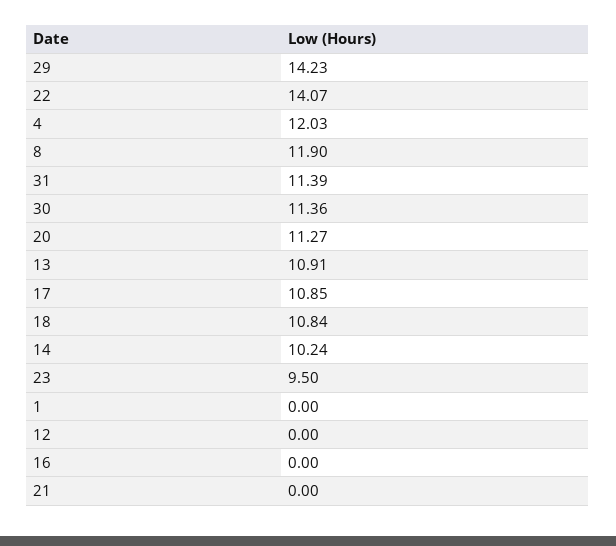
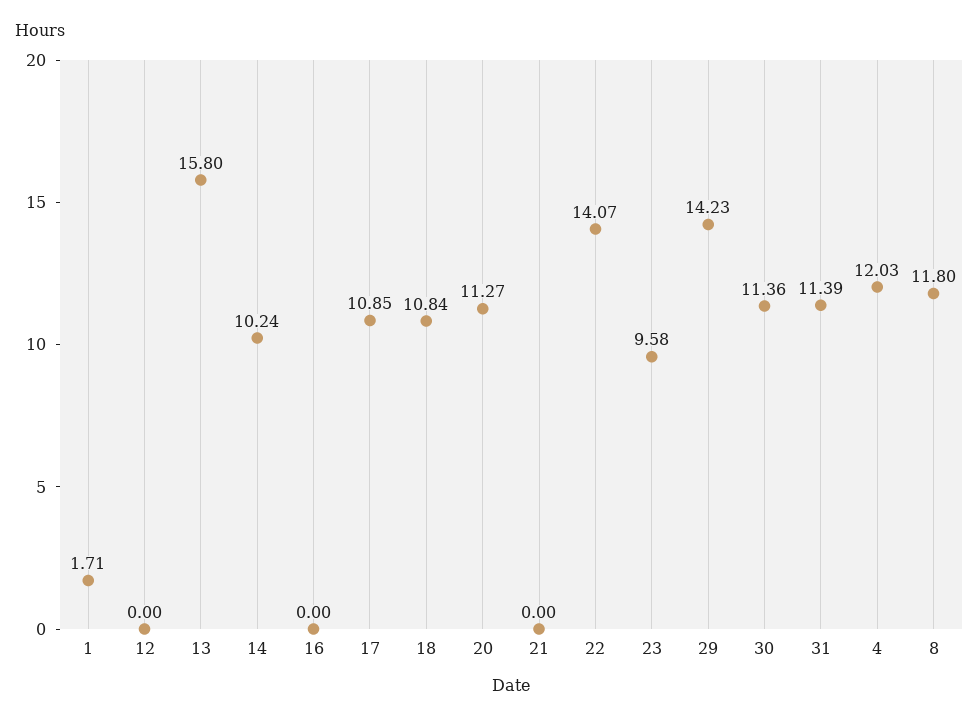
  {
    "29": 14.23,
    "22": 14.07,
    "4": 12.03,
-   "8": 11.9,
+   "8": 11.8,
    "31": 11.39,
    "30": 11.36,
    "20": 11.27,
-   "13": 10.91,
+   "13": 15.8,
    "17": 10.85,
    "18": 10.84,
    "14": 10.24,
-   "23": 9.5,
+   "23": 9.58,
-   "1": 0,
+   "1": 1.71,
    "12": 0,
    "16": 0,
    "21": 0
  }

